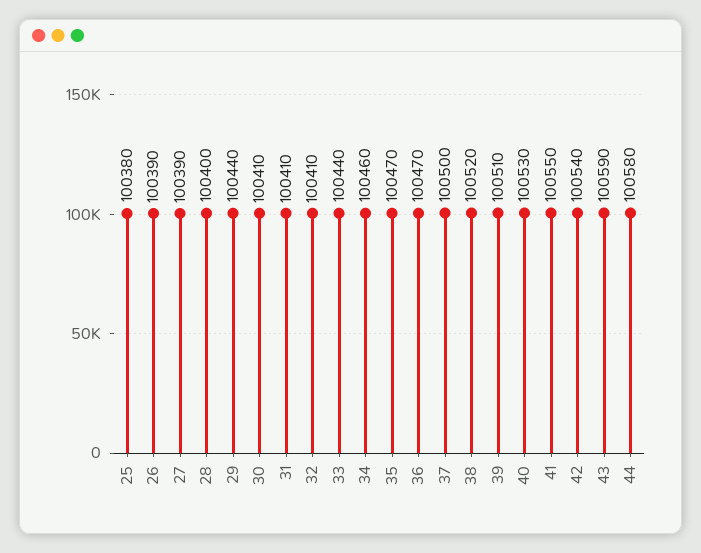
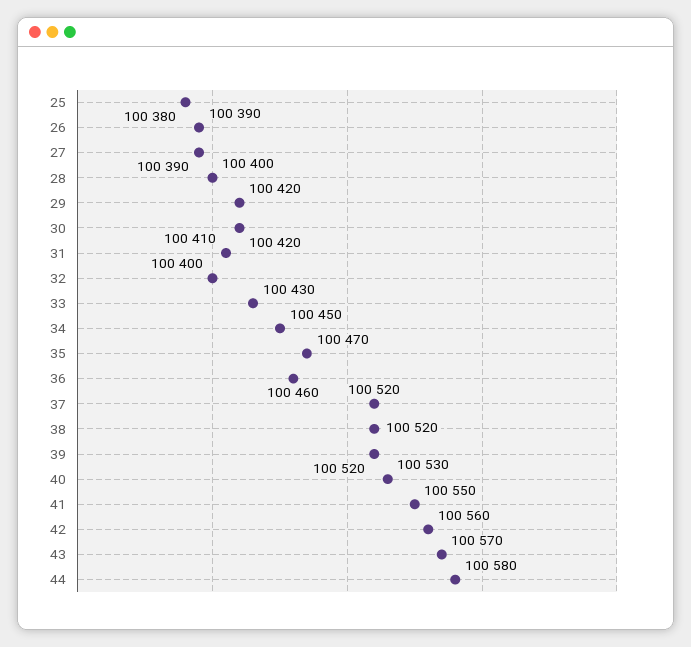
  {
    "25": 100380,
    "26": 100390,
    "27": 100390,
    "28": 100400,
-   "29": 100440,
+   "29": 100420,
-   "30": 100410,
+   "30": 100420,
    "31": 100410,
-   "32": 100410,
+   "32": 100400,
-   "33": 100440,
+   "33": 100430,
-   "34": 100460,
+   "34": 100450,
    "35": 100470,
-   "36": 100470,
+   "36": 100460,
-   "37": 100500,
+   "37": 100520,
    "38": 100520,
-   "39": 100510,
+   "39": 100520,
    "40": 100530,
    "41": 100550,
-   "42": 100540,
+   "42": 100560,
-   "43": 100590,
+   "43": 100570,
    "44": 100580
  }

